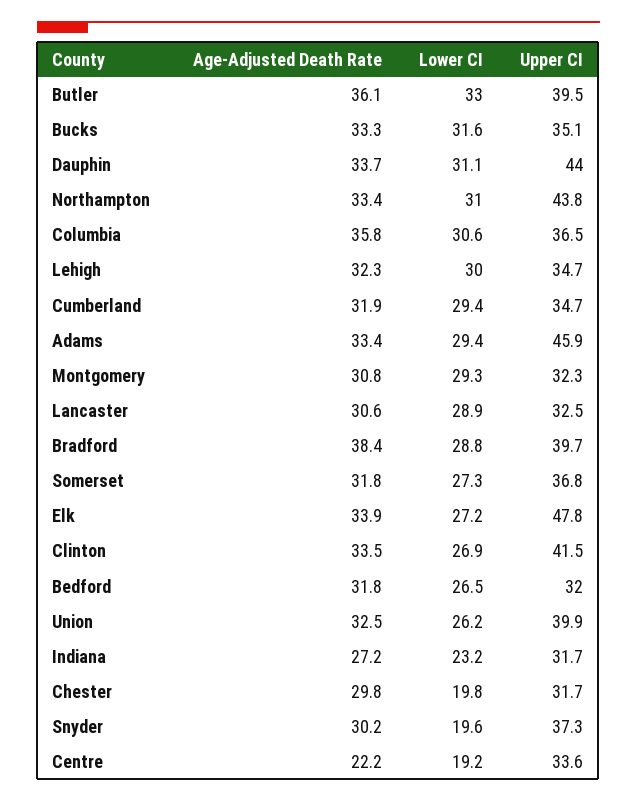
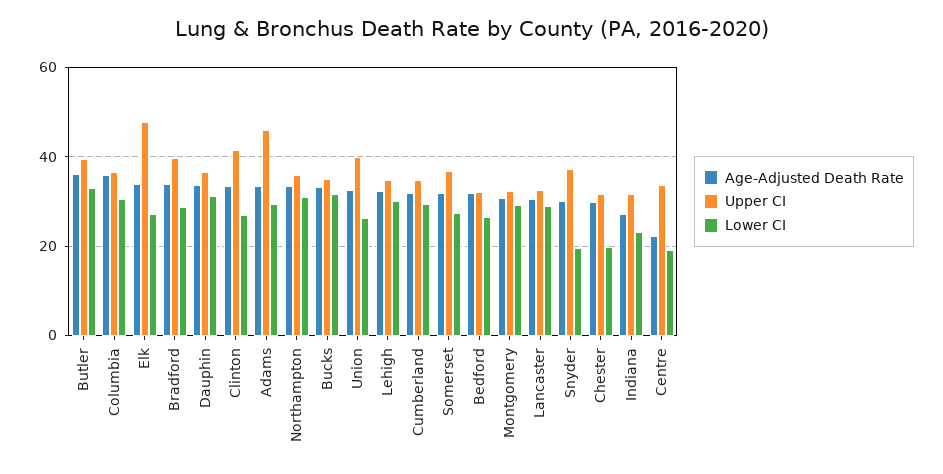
  {
    "Age-Adjusted Death Rate": {
      "Butler": 36.1,
      "Bucks": 33.3,
      "Dauphin": 33.7,
      "Northampton": 33.4,
      "Columbia": 35.8,
      "Lehigh": 32.3,
      "Cumberland": 31.9,
      "Adams": 33.4,
      "Montgomery": 30.8,
      "Lancaster": 30.6,
-     "Bradford": 38.4,
+     "Bradford": 34,
      "Somerset": 31.8,
      "Elk": 33.9,
      "Clinton": 33.5,
      "Bedford": 31.8,
      "Union": 32.5,
      "Indiana": 27.2,
      "Chester": 29.8,
      "Snyder": 30.2,
      "Centre": 22.2
    },
    "Lower CI": {
      "Butler": 33,
      "Bucks": 31.6,
      "Dauphin": 31.1,
      "Northampton": 31,
      "Columbia": 30.6,
      "Lehigh": 30,
      "Cumberland": 29.4,
      "Adams": 29.4,
      "Montgomery": 29.3,
      "Lancaster": 28.9,
      "Bradford": 28.8,
      "Somerset": 27.3,
      "Elk": 27.2,
      "Clinton": 26.9,
      "Bedford": 26.5,
      "Union": 26.2,
      "Indiana": 23.2,
      "Chester": 19.8,
      "Snyder": 19.6,
      "Centre": 19.2
    },
    "Upper CI": {
      "Butler": 39.5,
      "Bucks": 35.1,
-     "Dauphin": 44,
+     "Dauphin": 36,
-     "Northampton": 43.8,
+     "Northampton": 36,
      "Columbia": 36.5,
      "Lehigh": 34.7,
      "Cumberland": 34.7,
      "Adams": 45.9,
      "Montgomery": 32.3,
      "Lancaster": 32.5,
      "Bradford": 39.7,
      "Somerset": 36.8,
      "Elk": 47.8,
      "Clinton": 41.5,
      "Bedford": 32,
      "Union": 39.9,
      "Indiana": 31.7,
      "Chester": 31.7,
      "Snyder": 37.3,
      "Centre": 33.6
    }
  }

